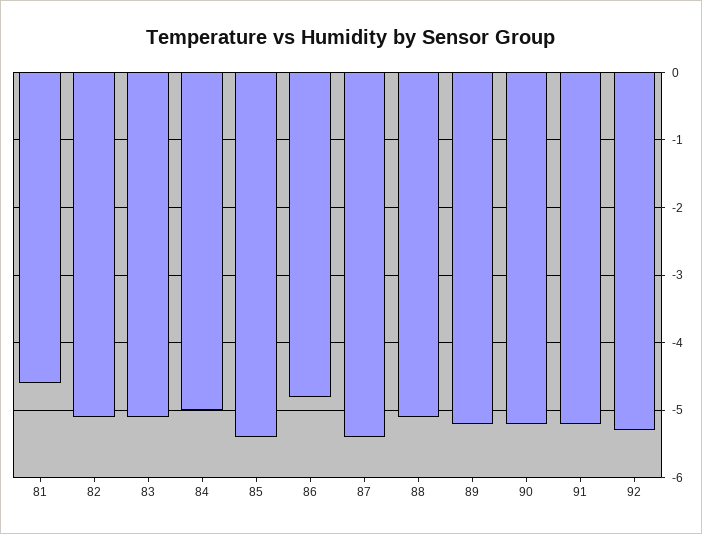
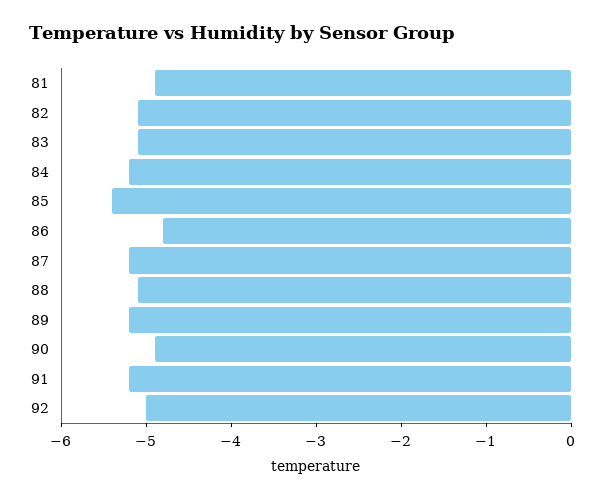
  {
-   "81": -4.6,
+   "81": -4.9,
    "82": -5.1,
    "83": -5.1,
-   "84": -5,
+   "84": -5.2,
    "85": -5.4,
    "86": -4.8,
-   "87": -5.4,
+   "87": -5.2,
    "88": -5.1,
    "89": -5.2,
-   "90": -5.2,
+   "90": -4.9,
    "91": -5.2,
-   "92": -5.3
+   "92": -5
  }

